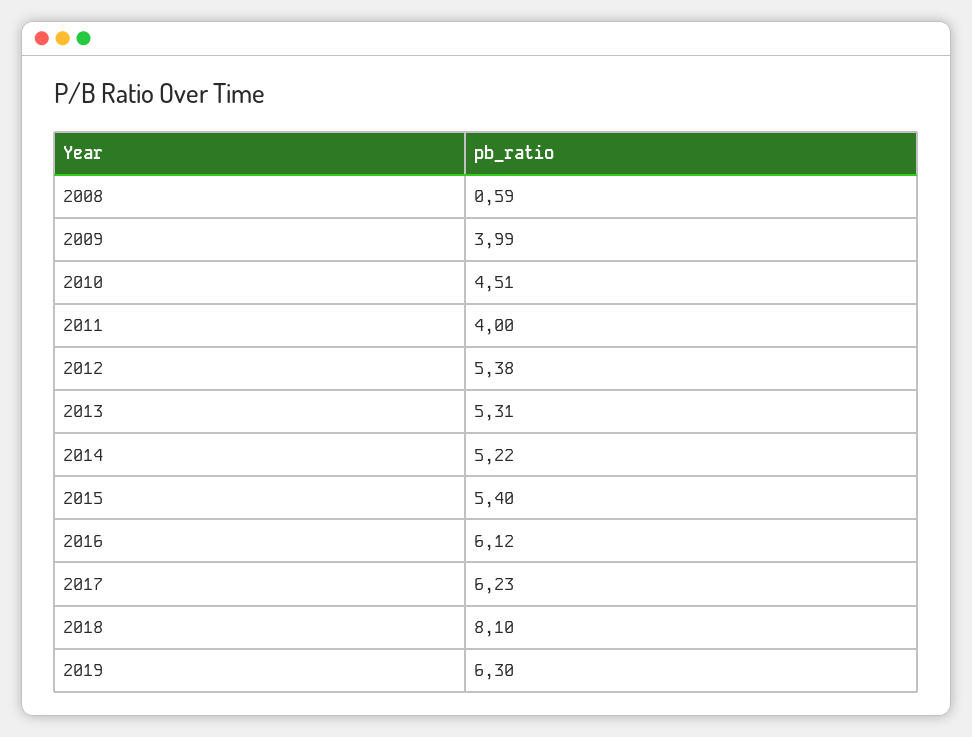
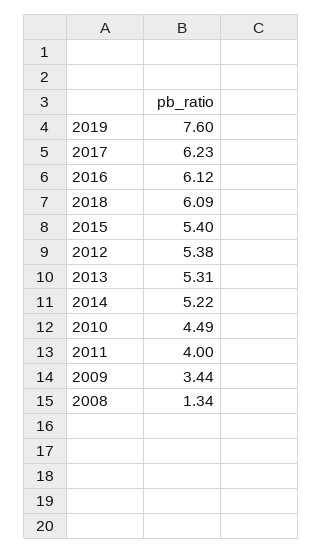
  {
-   "2008": 0.59,
+   "2008": 1.34,
-   "2009": 3.99,
+   "2009": 3.44,
-   "2010": 4.51,
+   "2010": 4.49,
    "2011": 4,
    "2012": 5.38,
    "2013": 5.31,
    "2014": 5.22,
    "2015": 5.4,
    "2016": 6.12,
    "2017": 6.23,
-   "2018": 8.1,
+   "2018": 6.09,
-   "2019": 6.3
+   "2019": 7.6
  }

